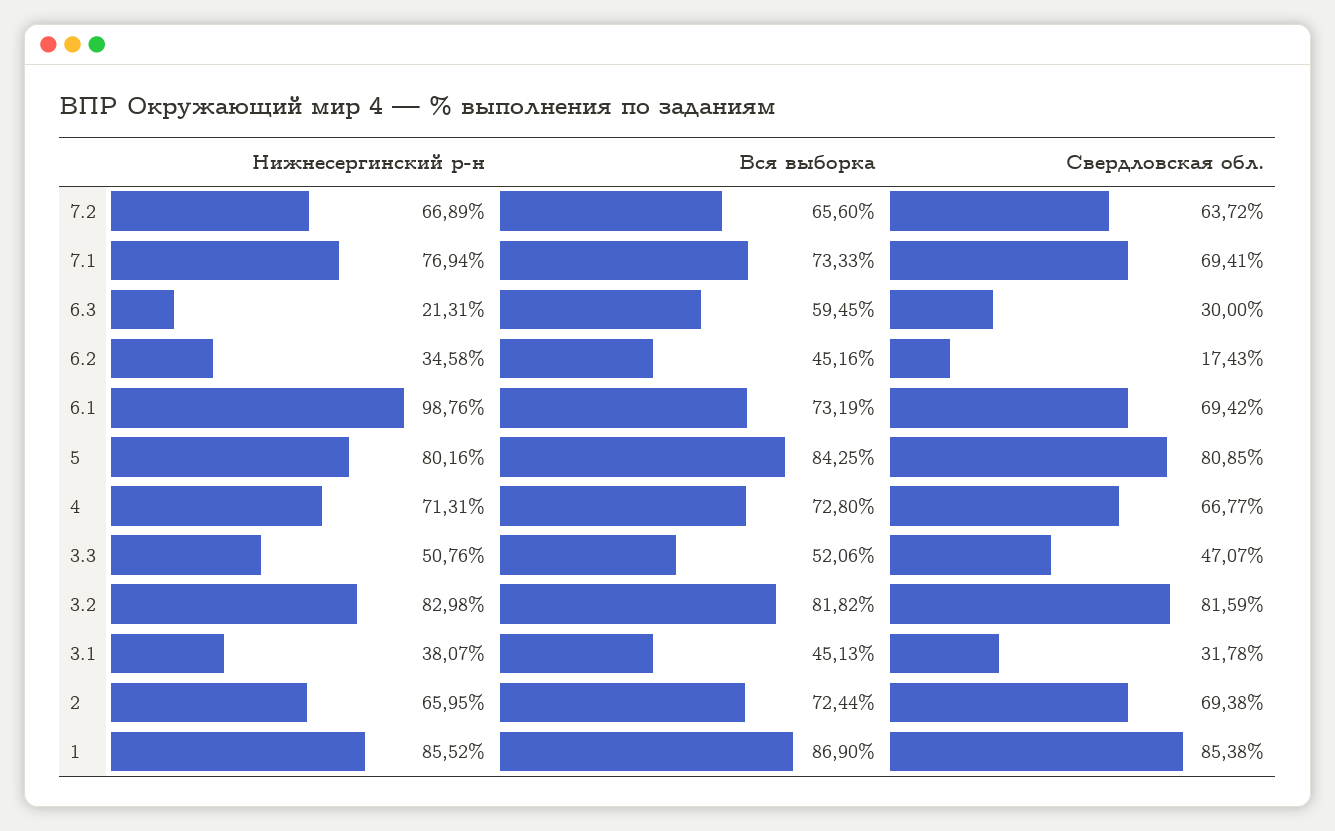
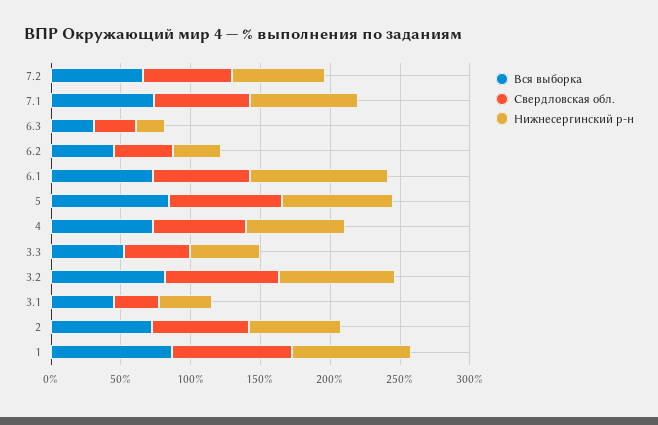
  {
    "Нижнесергинский р-н": {
      "7.2": 66.89,
      "7.1": 76.94,
      "6.3": 21.31,
      "6.2": 34.58,
      "6.1": 98.76,
      "5": 80.16,
      "4": 71.31,
      "3.3": 50.76,
      "3.2": 82.98,
      "3.1": 38.07,
      "2": 65.95,
      "1": 85.52
    },
    "Вся выборка": {
      "7.2": 65.6,
      "7.1": 73.33,
-     "6.3": 59.45,
+     "6.3": 30,
      "6.2": 45.16,
      "6.1": 73.19,
      "5": 84.25,
      "4": 72.8,
      "3.3": 52.06,
      "3.2": 81.82,
      "3.1": 45.13,
      "2": 72.44,
      "1": 86.9
    },
    "Свердловская обл.": {
      "7.2": 63.72,
      "7.1": 69.41,
      "6.3": 30,
-     "6.2": 17.43,
+     "6.2": 40,
      "6.1": 69.42,
      "5": 80.85,
      "4": 66.77,
      "3.3": 47.07,
      "3.2": 81.59,
      "3.1": 31.78,
      "2": 69.38,
      "1": 85.38
    }
  }

